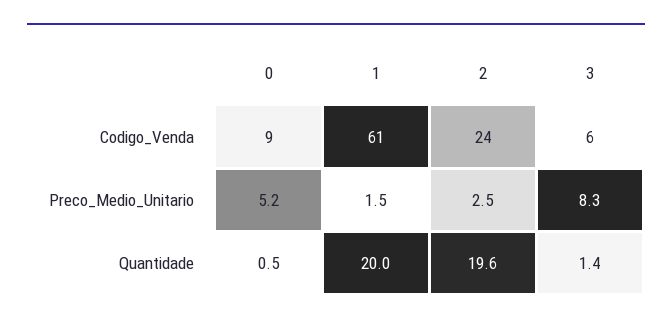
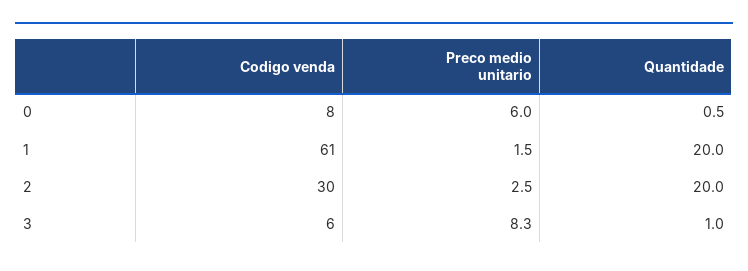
  {
    "0": {
-     "Codigo_Venda": 9,
+     "Codigo_Venda": 8,
-     "Preco_Medio_Unitario": 5.2,
+     "Preco_Medio_Unitario": 6,
      "Quantidade": 0.5
    },
    "1": {
      "Codigo_Venda": 61,
      "Preco_Medio_Unitario": 1.5,
      "Quantidade": 20
    },
    "2": {
-     "Codigo_Venda": 24,
+     "Codigo_Venda": 30,
      "Preco_Medio_Unitario": 2.5,
-     "Quantidade": 19.6
+     "Quantidade": 20
    },
    "3": {
      "Codigo_Venda": 6,
      "Preco_Medio_Unitario": 8.3,
-     "Quantidade": 1.4
+     "Quantidade": 1
    }
  }

